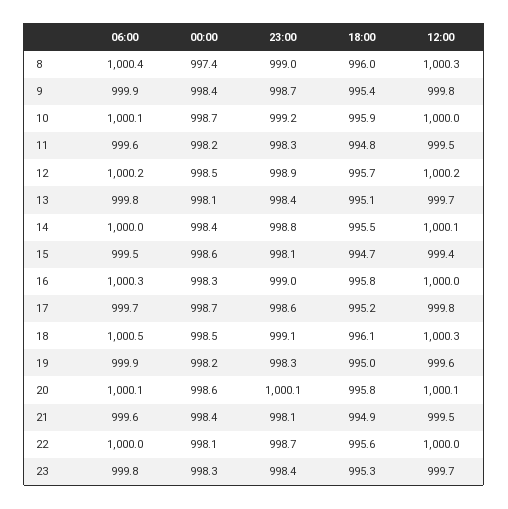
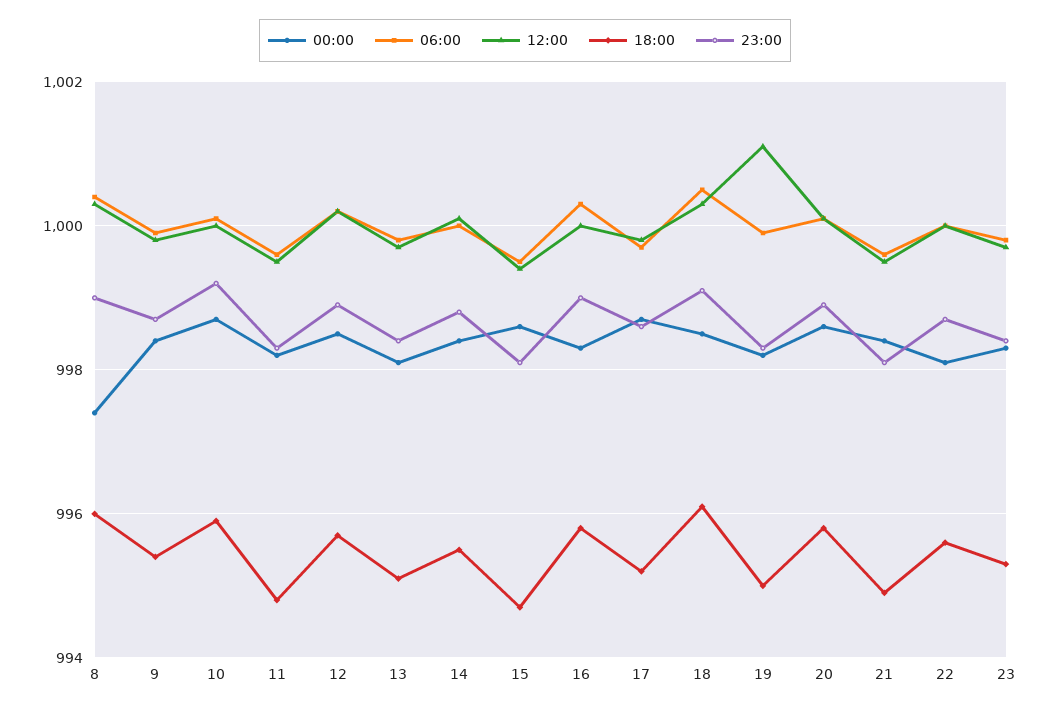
  {
    "06:00": {
      "8": 1000.4,
      "9": 999.9,
      "10": 1000.1,
      "11": 999.6,
      "12": 1000.2,
      "13": 999.8,
      "14": 1000,
      "15": 999.5,
      "16": 1000.3,
      "17": 999.7,
      "18": 1000.5,
      "19": 999.9,
      "20": 1000.1,
      "21": 999.6,
      "22": 1000,
      "23": 999.8
    },
    "00:00": {
      "8": 997.4,
      "9": 998.4,
      "10": 998.7,
      "11": 998.2,
      "12": 998.5,
      "13": 998.1,
      "14": 998.4,
      "15": 998.6,
      "16": 998.3,
      "17": 998.7,
      "18": 998.5,
      "19": 998.2,
      "20": 998.6,
      "21": 998.4,
      "22": 998.1,
      "23": 998.3
    },
    "23:00": {
      "8": 999,
      "9": 998.7,
      "10": 999.2,
      "11": 998.3,
      "12": 998.9,
      "13": 998.4,
      "14": 998.8,
      "15": 998.1,
      "16": 999,
      "17": 998.6,
      "18": 999.1,
      "19": 998.3,
-     "20": 1000.1,
+     "20": 999,
      "21": 998.1,
      "22": 998.7,
      "23": 998.4
    },
    "18:00": {
      "8": 996,
      "9": 995.4,
      "10": 995.9,
      "11": 994.8,
      "12": 995.7,
      "13": 995.1,
      "14": 995.5,
      "15": 994.7,
      "16": 995.8,
      "17": 995.2,
      "18": 996.1,
      "19": 995,
      "20": 995.8,
      "21": 994.9,
      "22": 995.6,
      "23": 995.3
    },
    "12:00": {
      "8": 1000.3,
      "9": 999.8,
      "10": 1000,
      "11": 999.5,
      "12": 1000.2,
      "13": 999.7,
      "14": 1000.1,
      "15": 999.4,
      "16": 1000,
      "17": 999.8,
      "18": 1000.3,
-     "19": 999.6,
+     "19": 1001,
      "20": 1000.1,
      "21": 999.5,
      "22": 1000,
      "23": 999.7
    }
  }

